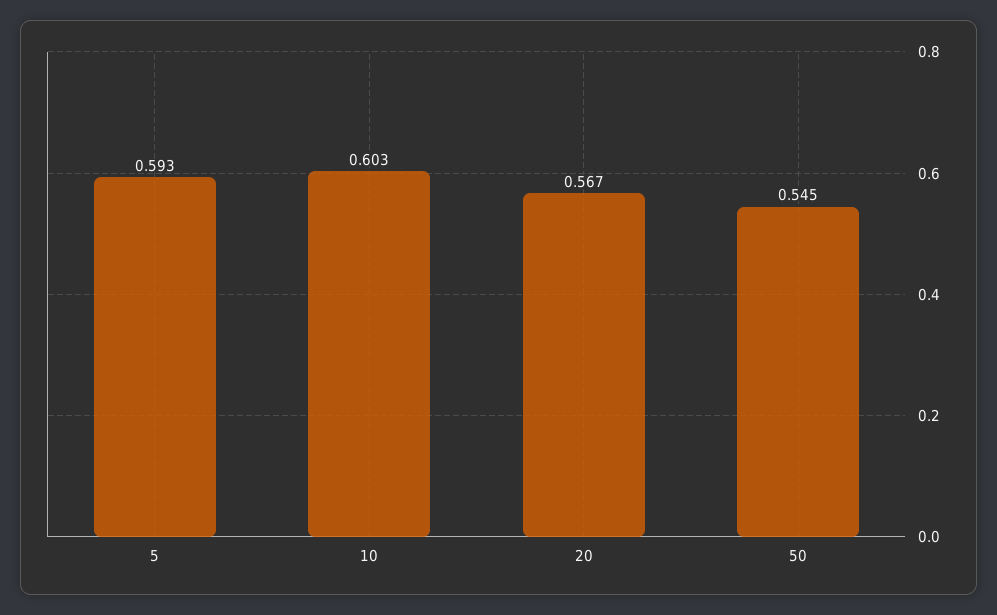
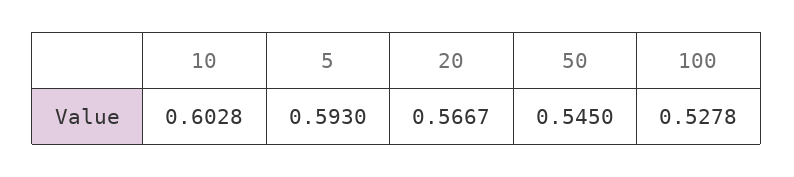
  {
    "5": 0.593,
    "10": 0.6028,
    "20": 0.5667,
-   "50": 0.545
+   "50": 0.545,
+   "100": 0.5278
  }

